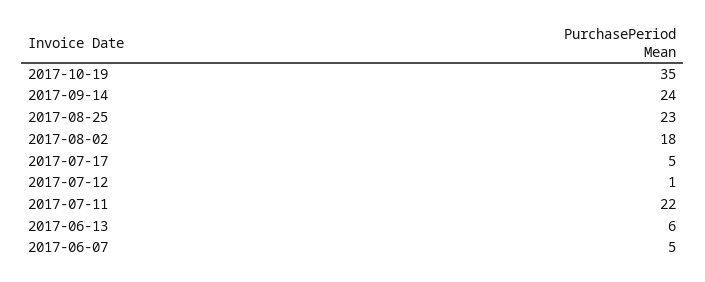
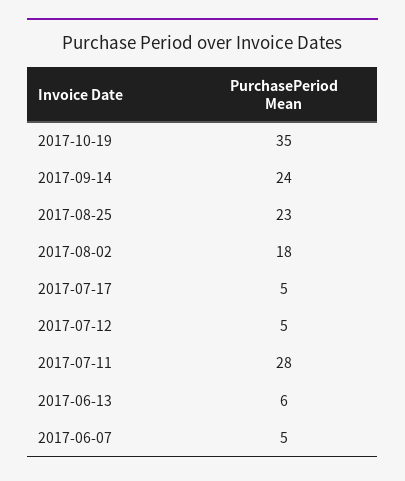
  {
    "2017-10-19": 35,
    "2017-09-14": 24,
    "2017-08-25": 23,
    "2017-08-02": 18,
    "2017-07-17": 5,
-   "2017-07-12": 1,
+   "2017-07-12": 5,
-   "2017-07-11": 22,
+   "2017-07-11": 28,
    "2017-06-13": 6,
    "2017-06-07": 5
  }

